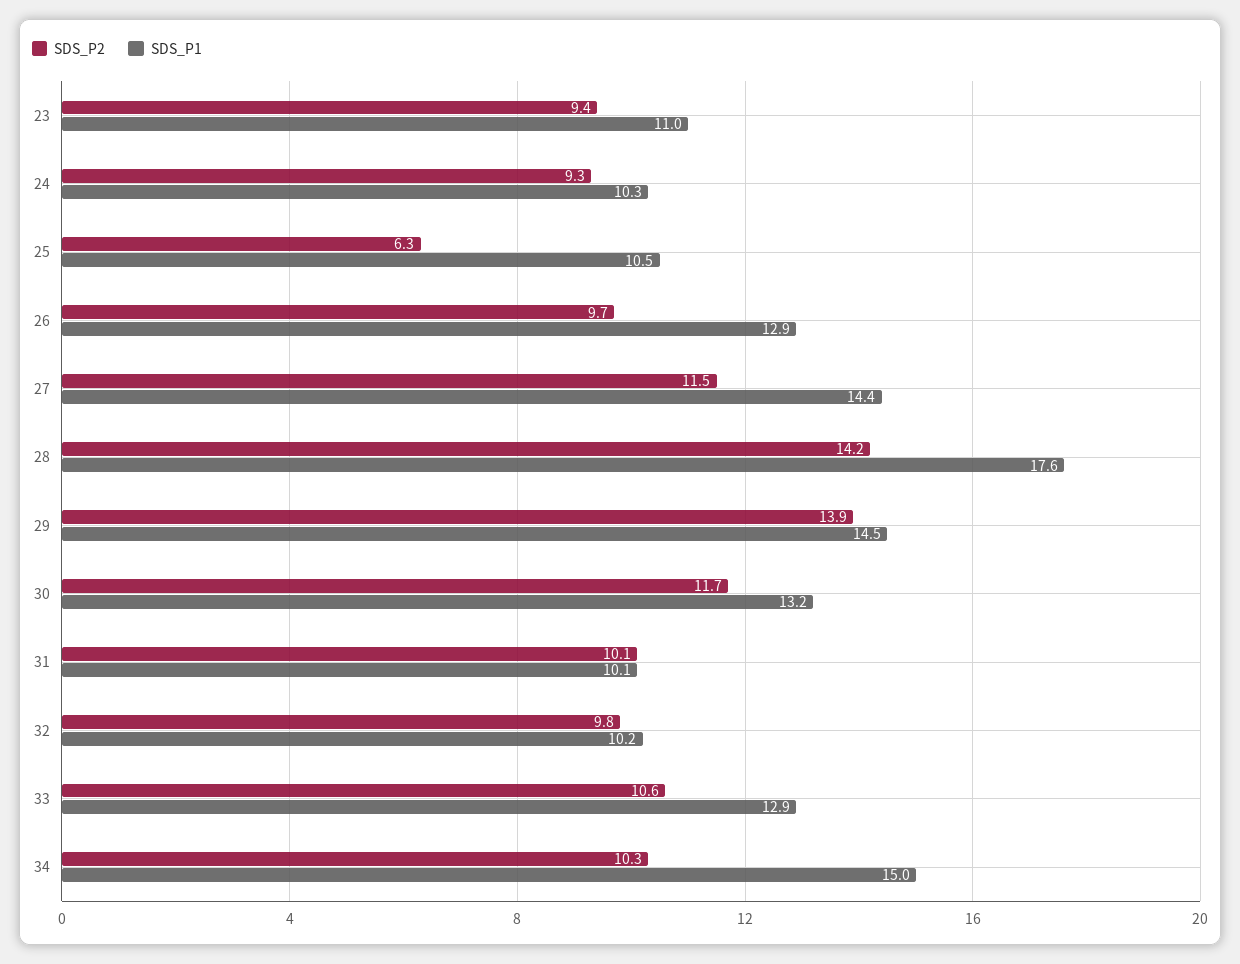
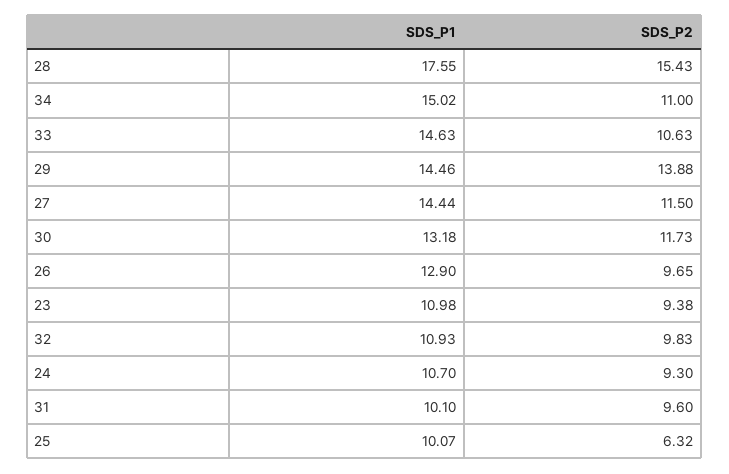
  {
    "SDS_P2": {
      "23": 9.38,
      "24": 9.3,
      "25": 6.32,
      "26": 9.65,
      "27": 11.5,
-     "28": 14.2,
+     "28": 15.43,
      "29": 13.88,
      "30": 11.73,
-     "31": 10.1,
+     "31": 9.6,
      "32": 9.83,
      "33": 10.63,
-     "34": 10.3
+     "34": 11
    },
    "SDS_P1": {
      "23": 10.98,
-     "24": 10.3,
+     "24": 10.7,
-     "25": 10.5,
+     "25": 10.07,
      "26": 12.9,
      "27": 14.44,
      "28": 17.55,
      "29": 14.46,
      "30": 13.18,
      "31": 10.1,
-     "32": 10.2,
+     "32": 10.93,
-     "33": 12.9,
+     "33": 14.63,
      "34": 15.02
    }
  }

